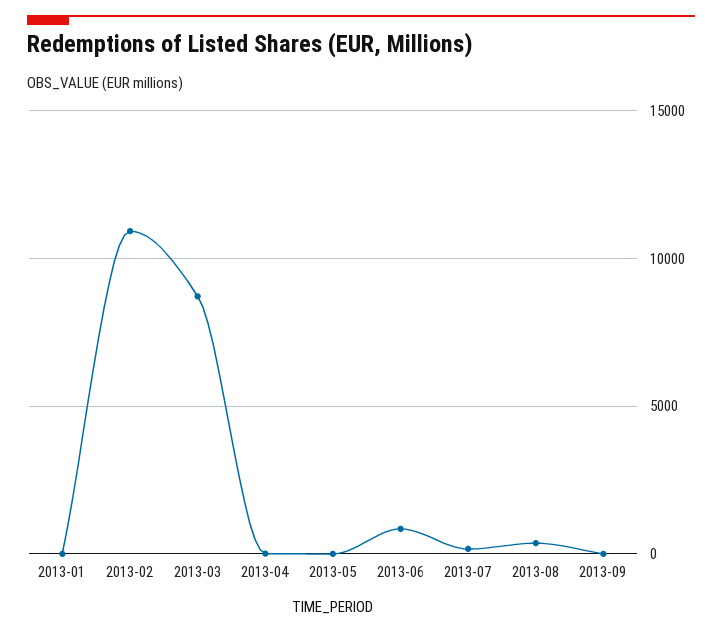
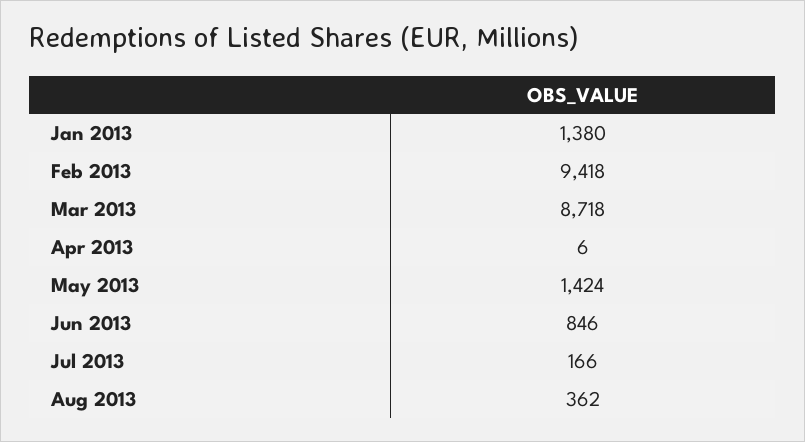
  {
-   "2013-01": 0,
+   "2013-01": 1380,
-   "2013-02": 11000,
+   "2013-02": 9418,
    "2013-03": 8718,
    "2013-04": 6,
-   "2013-05": 0,
+   "2013-05": 1424,
    "2013-06": 846,
    "2013-07": 166,
-   "2013-08": 362,
+   "2013-08": 362
-   "2013-09": 0
  }

